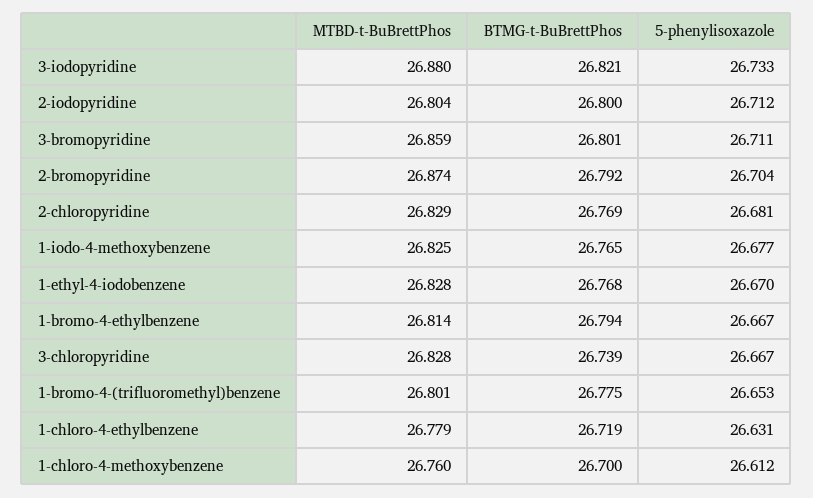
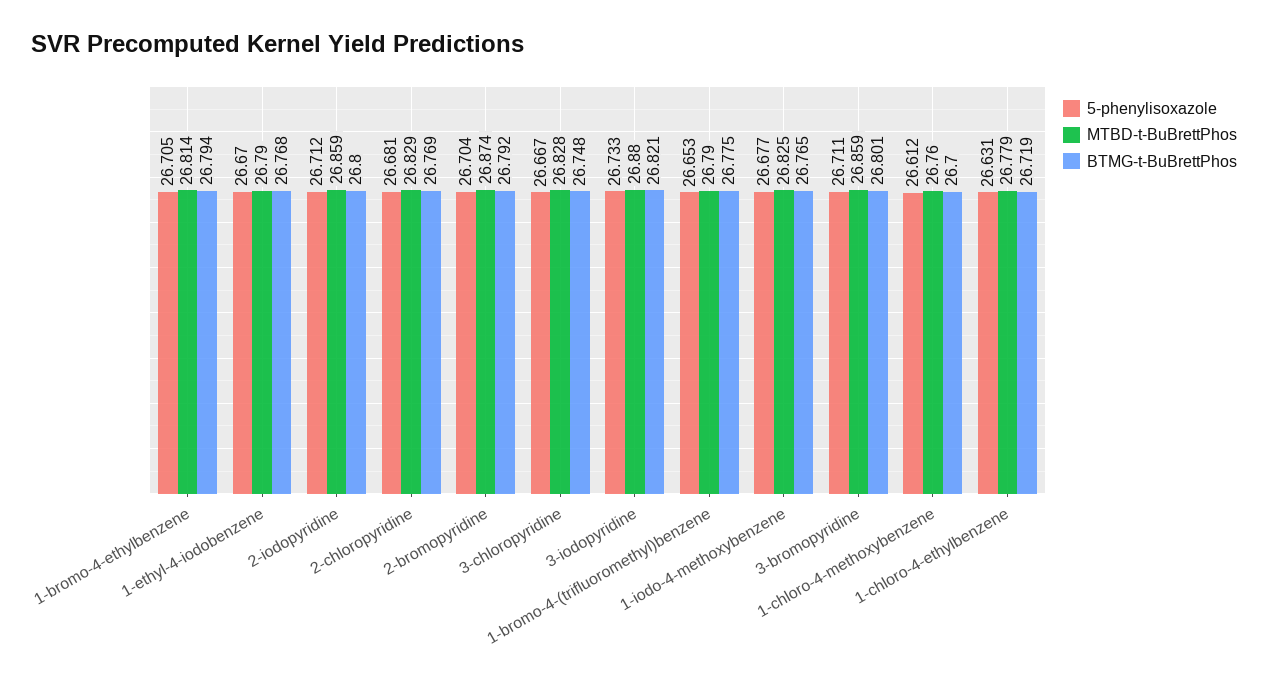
  {
    "MTBD-t-BuBrettPhos": {
      "3-iodopyridine": 26.88,
-     "2-iodopyridine": 26.804,
+     "2-iodopyridine": 26.859,
      "3-bromopyridine": 26.859,
      "2-bromopyridine": 26.874,
      "2-chloropyridine": 26.829,
      "1-iodo-4-methoxybenzene": 26.825,
-     "1-ethyl-4-iodobenzene": 26.828,
+     "1-ethyl-4-iodobenzene": 26.79,
      "1-bromo-4-ethylbenzene": 26.814,
      "3-chloropyridine": 26.828,
-     "1-bromo-4-(trifluoromethyl)benzene": 26.801,
+     "1-bromo-4-(trifluoromethyl)benzene": 26.79,
      "1-chloro-4-ethylbenzene": 26.779,
      "1-chloro-4-methoxybenzene": 26.76
    },
    "BTMG-t-BuBrettPhos": {
      "3-iodopyridine": 26.821,
      "2-iodopyridine": 26.8,
      "3-bromopyridine": 26.801,
      "2-bromopyridine": 26.792,
      "2-chloropyridine": 26.769,
      "1-iodo-4-methoxybenzene": 26.765,
      "1-ethyl-4-iodobenzene": 26.768,
      "1-bromo-4-ethylbenzene": 26.794,
-     "3-chloropyridine": 26.739,
+     "3-chloropyridine": 26.748,
      "1-bromo-4-(trifluoromethyl)benzene": 26.775,
      "1-chloro-4-ethylbenzene": 26.719,
      "1-chloro-4-methoxybenzene": 26.7
    },
    "5-phenylisoxazole": {
      "3-iodopyridine": 26.733,
      "2-iodopyridine": 26.712,
      "3-bromopyridine": 26.711,
      "2-bromopyridine": 26.704,
      "2-chloropyridine": 26.681,
      "1-iodo-4-methoxybenzene": 26.677,
      "1-ethyl-4-iodobenzene": 26.67,
-     "1-bromo-4-ethylbenzene": 26.667,
+     "1-bromo-4-ethylbenzene": 26.705,
      "3-chloropyridine": 26.667,
      "1-bromo-4-(trifluoromethyl)benzene": 26.653,
      "1-chloro-4-ethylbenzene": 26.631,
      "1-chloro-4-methoxybenzene": 26.612
    }
  }

